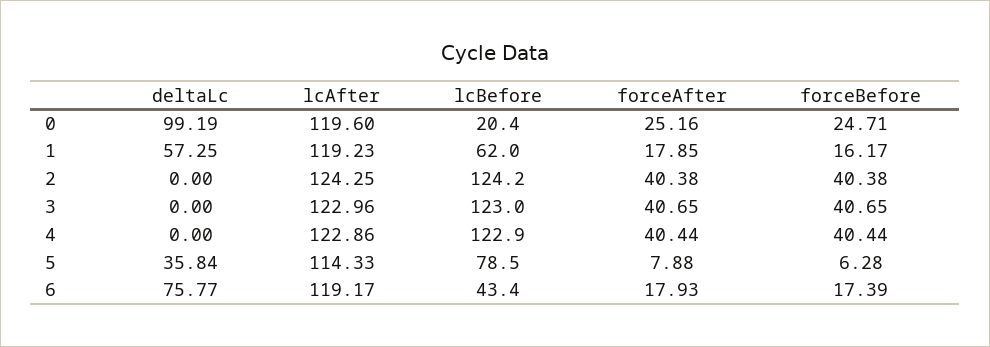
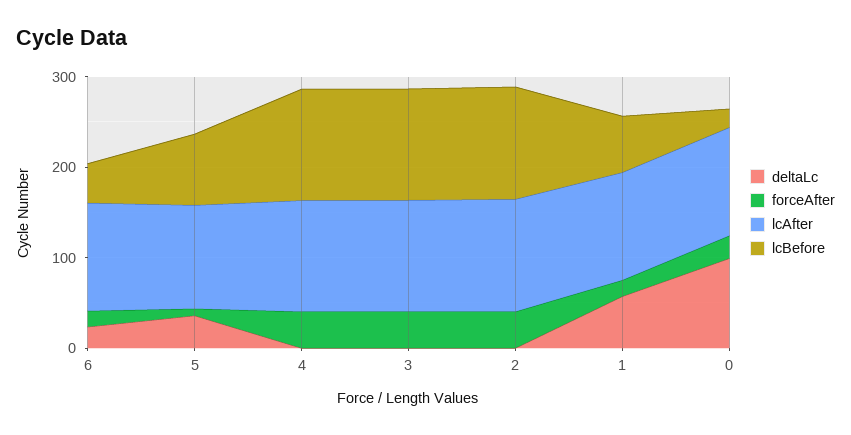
  {
    "deltaLc": {
      "0": 99.19,
      "1": 57.25,
      "2": 0,
      "3": 0,
      "4": 0,
      "5": 35.84,
-     "6": 75.77
+     "6": 20
    },
    "lcAfter": {
      "0": 119.6,
      "1": 119.23,
      "2": 124.25,
      "3": 122.96,
      "4": 122.86,
      "5": 114.33,
      "6": 119.17
    },
    "lcBefore": {
      "0": 20.4,
      "1": 62,
      "2": 124.2,
      "3": 123,
      "4": 122.9,
      "5": 78.5,
      "6": 43.4
    },
    "forceAfter": {
      "0": 25.16,
      "1": 17.85,
      "2": 40.38,
      "3": 40.65,
      "4": 40.44,
      "5": 7.88,
      "6": 17.93
-   },
+   }
-   "forceBefore": {
-     "0": 24.71,
-     "1": 16.17,
-     "2": 40.38,
-     "3": 40.65,
-     "4": 40.44,
-     "5": 6.28,
-     "6": 17.39
-   }
  }

